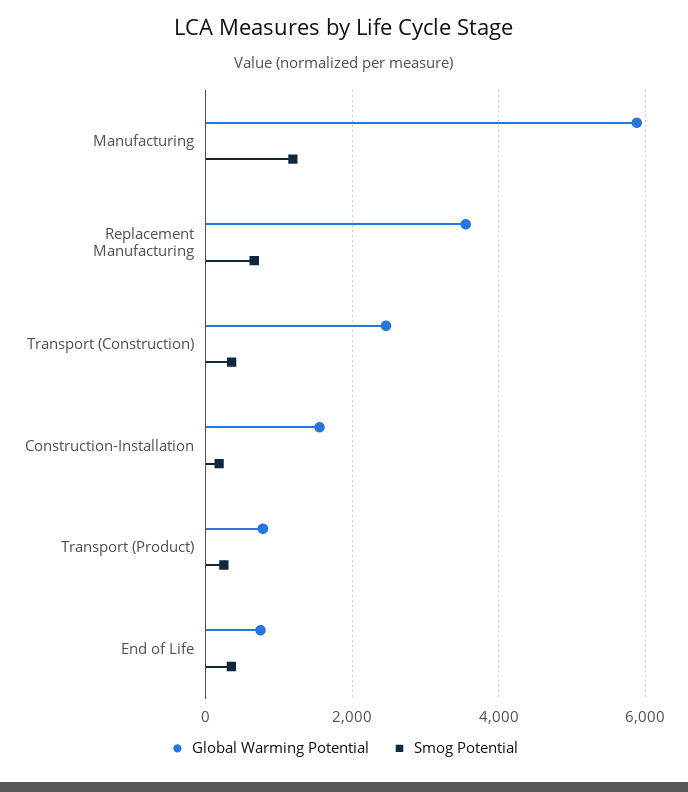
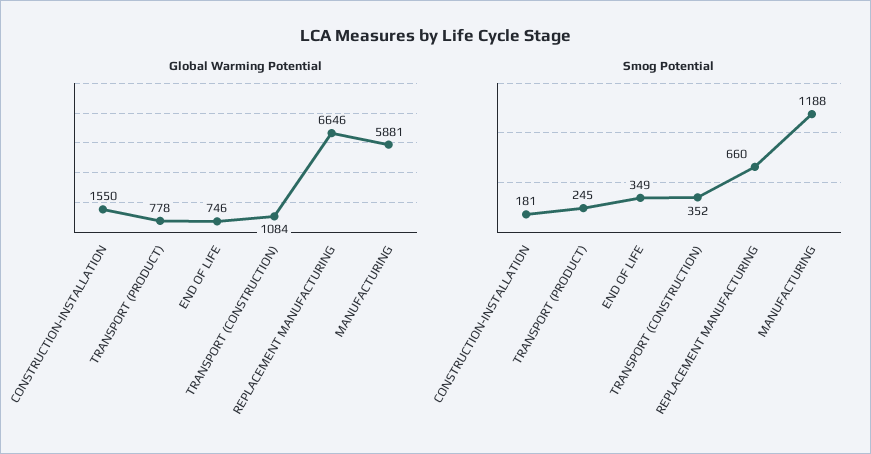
  {
    "Global Warming Potential": {
      "Manufacturing": 5881,
-     "Replacement Manufacturing": 3600,
+     "Replacement Manufacturing": 6646,
-     "Transport (Construction)": 2400,
+     "Transport (Construction)": 1084,
      "Construction-Installation": 1550,
      "Transport (Product)": 778,
      "End of Life": 746
    },
    "Smog Potential": {
      "Manufacturing": 1188,
      "Replacement Manufacturing": 660,
      "Transport (Construction)": 352,
      "Construction-Installation": 181,
      "Transport (Product)": 245,
      "End of Life": 349
    }
  }

